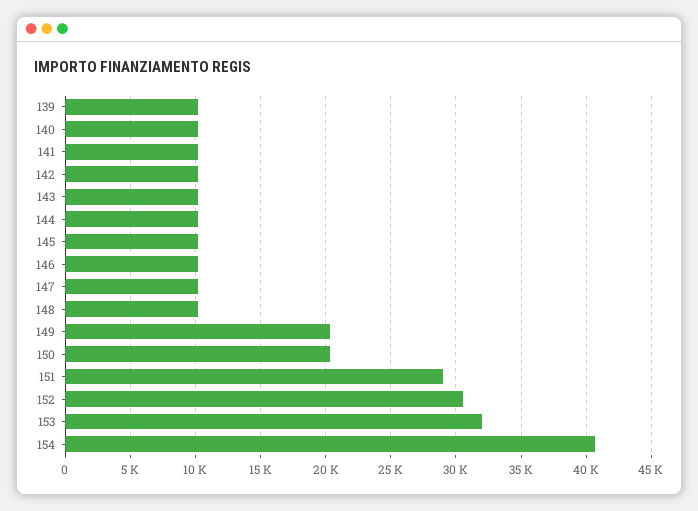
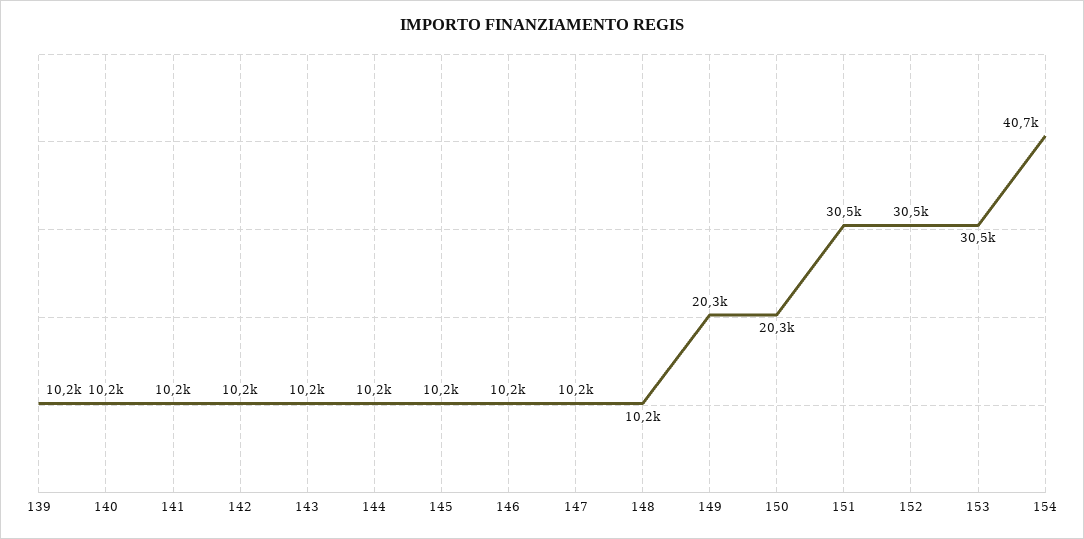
  {
    "139": 10200,
    "140": 10200,
    "141": 10200,
    "142": 10200,
    "143": 10200,
    "144": 10200,
    "145": 10200,
    "146": 10200,
    "147": 10200,
    "148": 10200,
    "149": 20300,
    "150": 20300,
-   "151": 29000,
+   "151": 30500,
    "152": 30500,
-   "153": 32000,
+   "153": 30500,
    "154": 40700
  }

